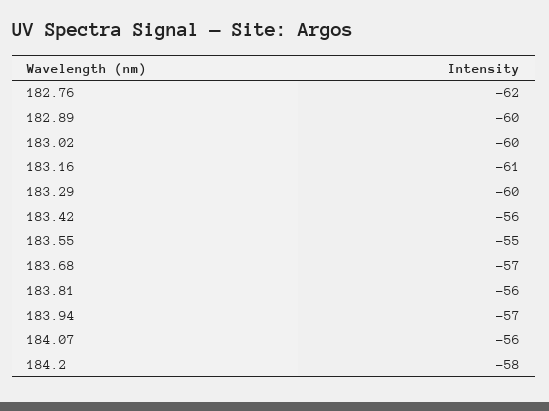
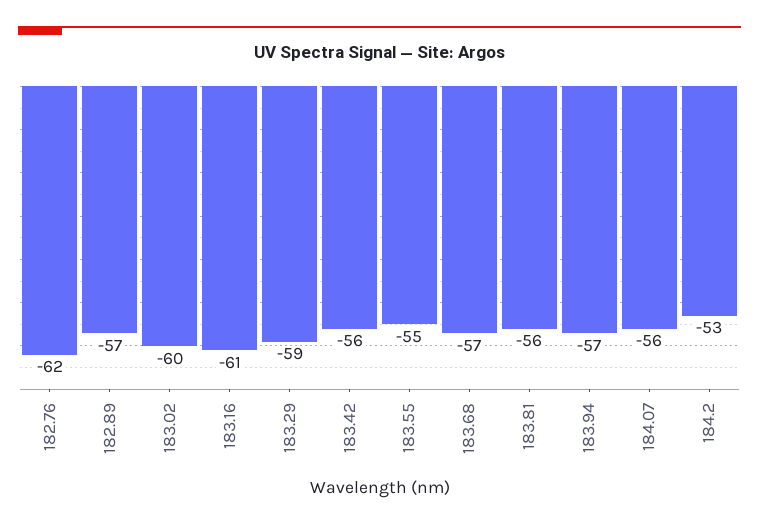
  {
    "182.76": -62,
-   "182.89": -60,
+   "182.89": -57,
    "183.02": -60,
    "183.16": -61,
-   "183.29": -60,
+   "183.29": -59,
    "183.42": -56,
    "183.55": -55,
    "183.68": -57,
    "183.81": -56,
    "183.94": -57,
    "184.07": -56,
-   "184.2": -58
+   "184.2": -53
  }

